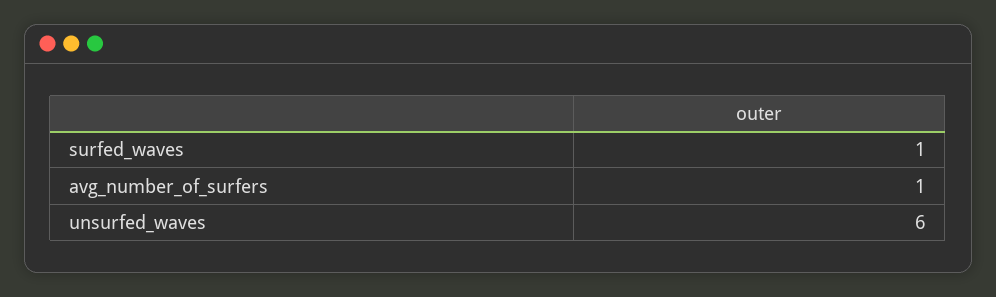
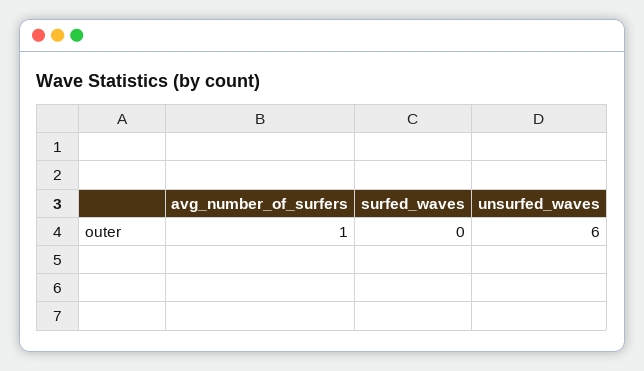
  {
-   "surfed_waves": 1,
+   "surfed_waves": 0,
    "avg_number_of_surfers": 1,
    "unsurfed_waves": 6
  }

